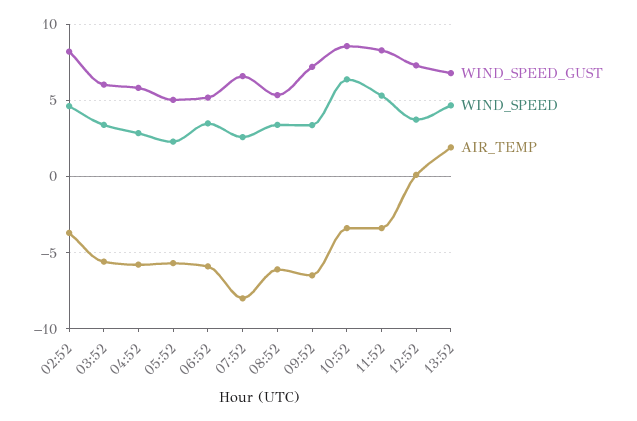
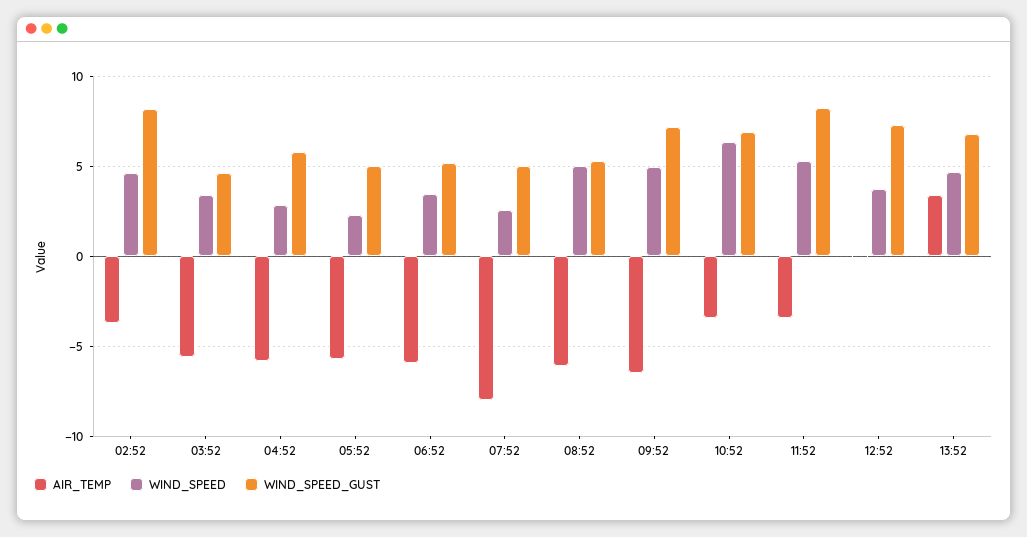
  {
    "WIND_SPEED_GUST": {
      "02:52": 8,
-     "03:52": 6,
+     "03:52": 4.5,
      "04:52": 6,
      "05:52": 5,
      "06:52": 5,
-     "07:52": 6.5,
+     "07:52": 5,
      "08:52": 5.5,
      "09:52": 7,
-     "10:52": 8.5,
+     "10:52": 7,
      "11:52": 8.5,
      "12:52": 7.5,
      "13:52": 7
    },
    "WIND_SPEED": {
      "02:52": 4.5,
      "03:52": 3.5,
      "04:52": 3,
      "05:52": 2.5,
      "06:52": 3.5,
      "07:52": 2.5,
-     "08:52": 3.5,
+     "08:52": 5,
-     "09:52": 3.5,
+     "09:52": 5,
      "10:52": 6.5,
      "11:52": 5.5,
      "12:52": 3.5,
      "13:52": 4.5
    },
    "AIR_TEMP": {
      "02:52": -3.5,
      "03:52": -5.5,
      "04:52": -6,
      "05:52": -5.5,
      "06:52": -6,
      "07:52": -8,
      "08:52": -6,
      "09:52": -6.5,
      "10:52": -3.5,
      "11:52": -3.5,
      "12:52": 0,
-     "13:52": 2
+     "13:52": 3.5
    }
  }

